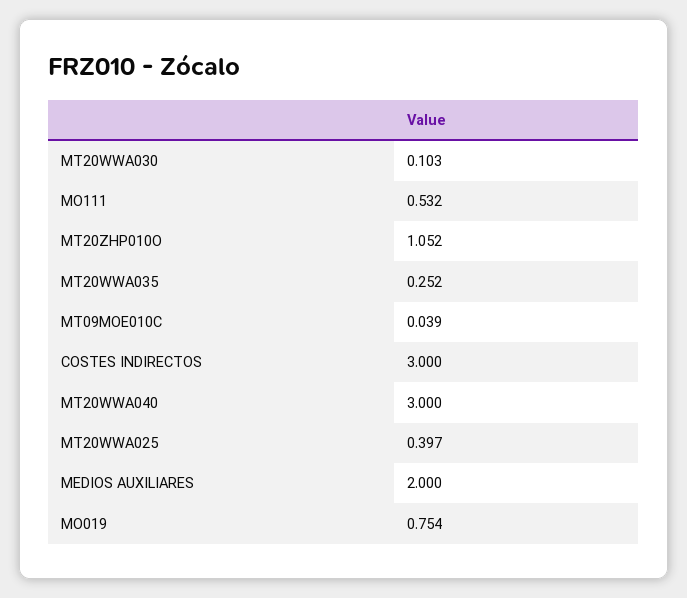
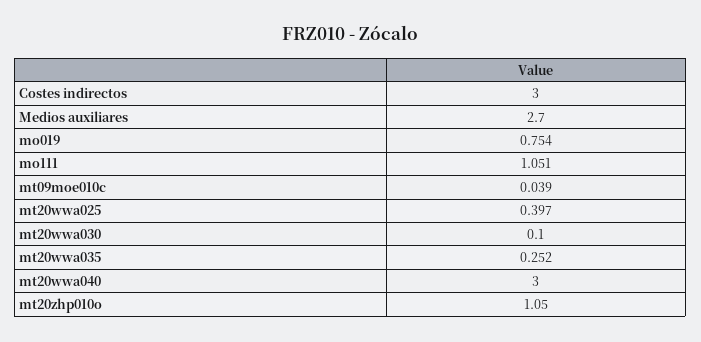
  {
-   "MT20WWA030": 0.103,
+   "MT20WWA030": 0.1,
-   "MO111": 0.532,
+   "MO111": 1.051,
-   "MT20ZHP010O": 1.052,
+   "MT20ZHP010O": 1.05,
    "MT20WWA035": 0.252,
    "MT09MOE010C": 0.039,
    "COSTES INDIRECTOS": 3,
    "MT20WWA040": 3,
    "MT20WWA025": 0.397,
-   "MEDIOS AUXILIARES": 2,
+   "MEDIOS AUXILIARES": 2.7,
    "MO019": 0.754
  }

